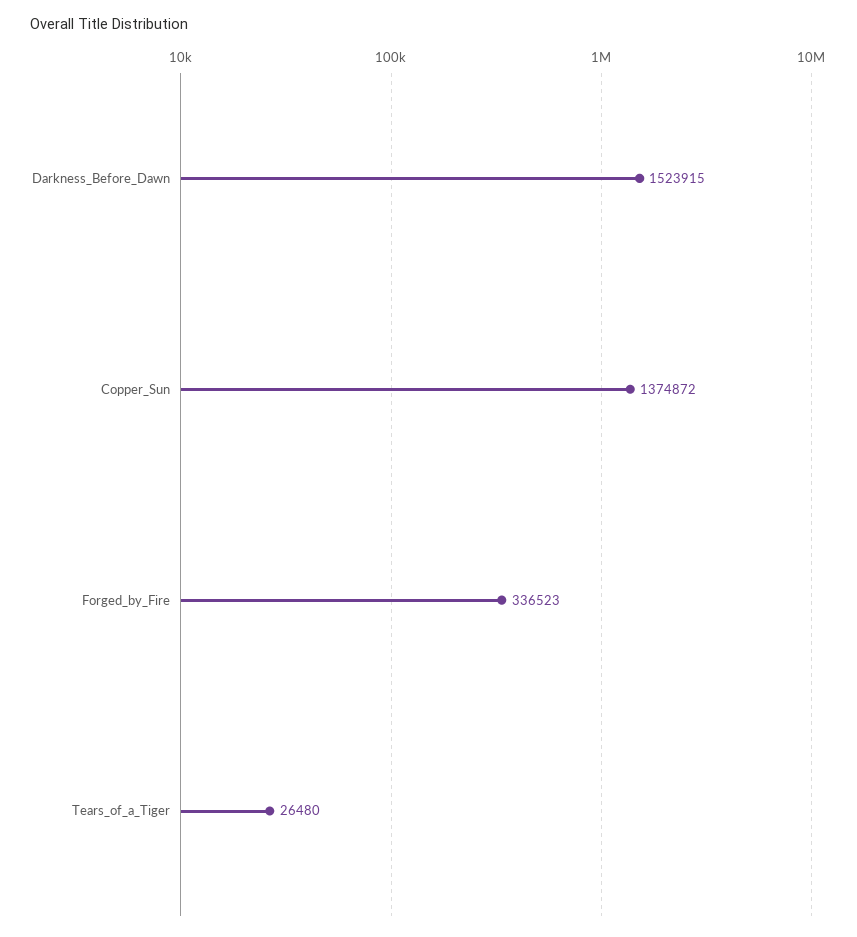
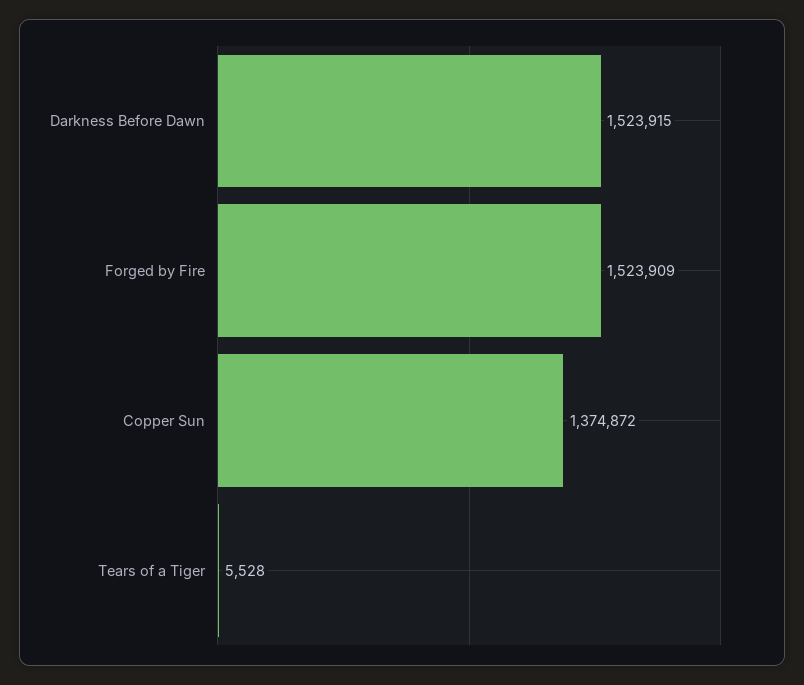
  {
    "Darkness_Before_Dawn": 1523915,
    "Copper_Sun": 1374872,
-   "Forged_by_Fire": 336523,
+   "Forged_by_Fire": 1523909,
-   "Tears_of_a_Tiger": 26480
+   "Tears_of_a_Tiger": 5528
  }

